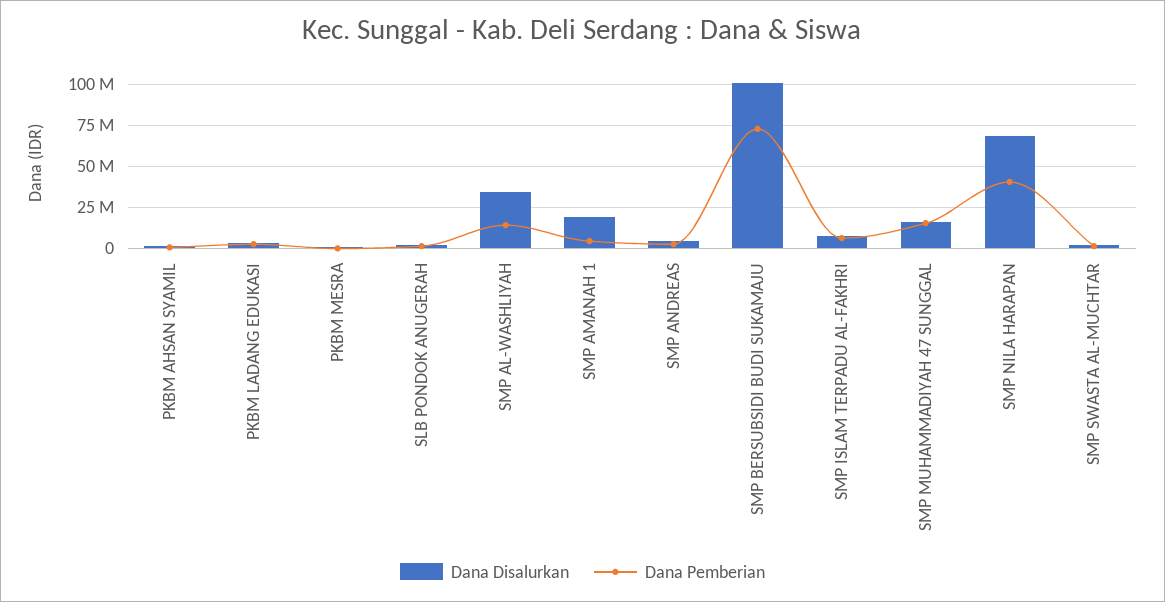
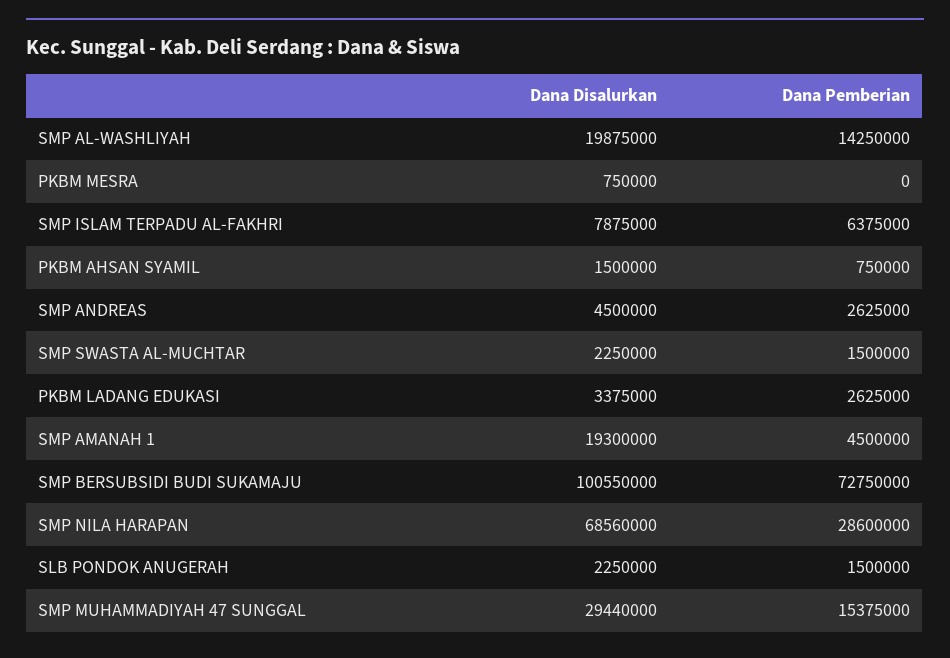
  {
    "Dana Disalurkan": {
      "PKBM AHSAN SYAMIL": 1500000,
      "PKBM LADANG EDUKASI": 3375000,
      "PKBM MESRA": 750000,
      "SLB PONDOK ANUGERAH": 2250000,
-     "SMP AL-WASHLIYAH": 35000000,
+     "SMP AL-WASHLIYAH": 19875000,
      "SMP AMANAH 1": 19300000,
      "SMP ANDREAS": 4500000,
      "SMP BERSUBSIDI BUDI SUKAMAJU": 100550000,
      "SMP ISLAM TERPADU AL-FAKHRI": 7875000,
-     "SMP MUHAMMADIYAH 47 SUNGGAL": 15000000,
+     "SMP MUHAMMADIYAH 47 SUNGGAL": 29440000,
      "SMP NILA HARAPAN": 68560000,
      "SMP SWASTA AL-MUCHTAR": 2250000
    },
    "Dana Pemberian": {
      "PKBM AHSAN SYAMIL": 750000,
      "PKBM LADANG EDUKASI": 2625000,
      "PKBM MESRA": 0,
      "SLB PONDOK ANUGERAH": 1500000,
      "SMP AL-WASHLIYAH": 14250000,
      "SMP AMANAH 1": 4500000,
      "SMP ANDREAS": 2625000,
      "SMP BERSUBSIDI BUDI SUKAMAJU": 72750000,
      "SMP ISLAM TERPADU AL-FAKHRI": 6375000,
      "SMP MUHAMMADIYAH 47 SUNGGAL": 15375000,
-     "SMP NILA HARAPAN": 40000000,
+     "SMP NILA HARAPAN": 28600000,
      "SMP SWASTA AL-MUCHTAR": 1500000
    }
  }

